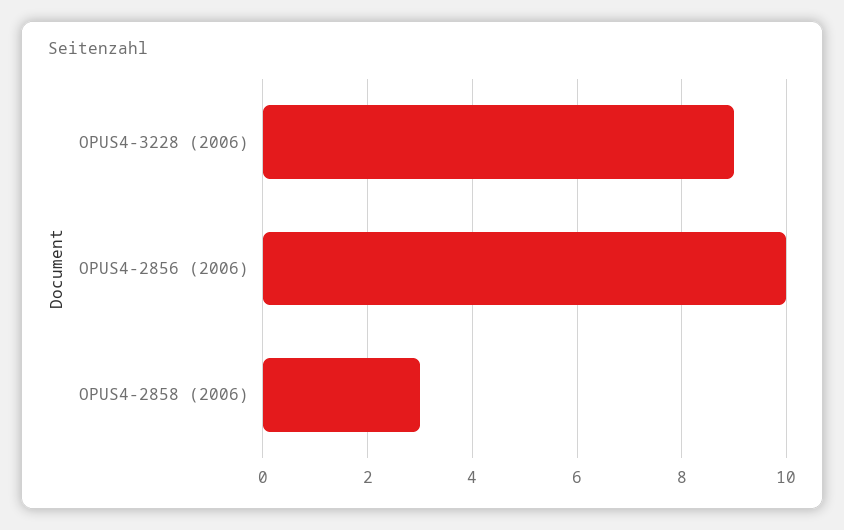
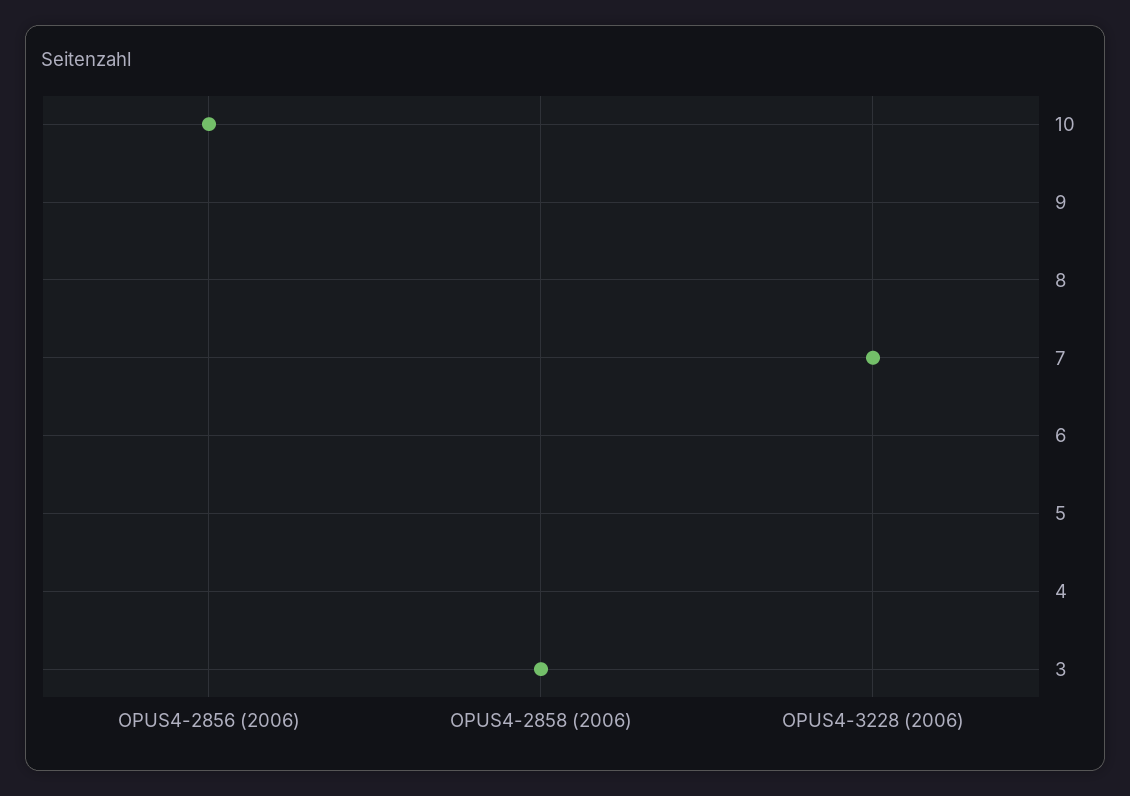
  {
-   "OPUS4-3228 (2006)": 9,
+   "OPUS4-3228 (2006)": 7,
    "OPUS4-2856 (2006)": 10,
    "OPUS4-2858 (2006)": 3
  }

